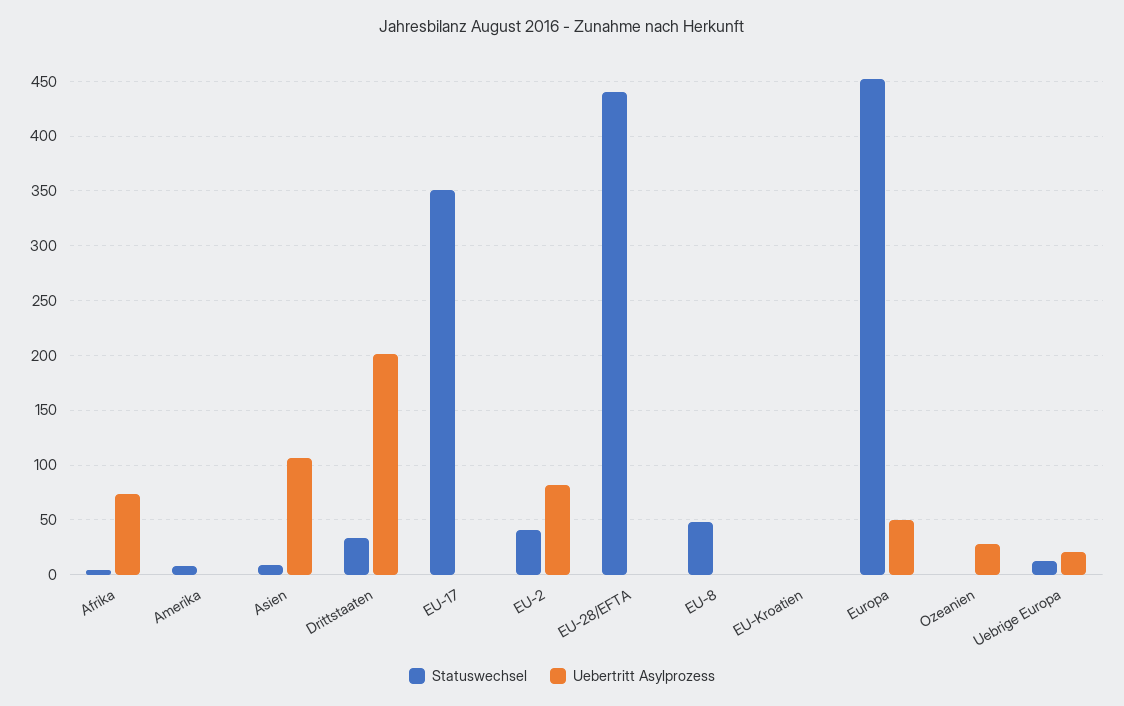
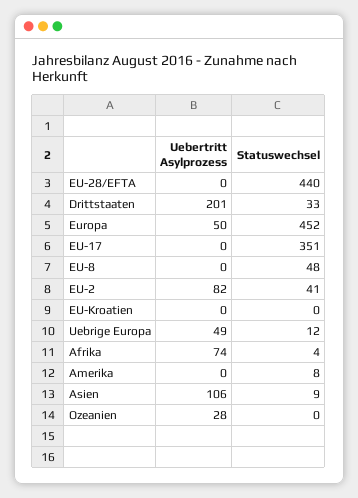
  {
    "Statuswechsel": {
      "Afrika": 4,
      "Amerika": 8,
      "Asien": 9,
      "Drittstaaten": 33,
      "EU-17": 351,
      "EU-2": 41,
      "EU-28/EFTA": 440,
      "EU-8": 48,
      "EU-Kroatien": 0,
      "Europa": 452,
      "Ozeanien": 0,
      "Uebrige Europa": 12
    },
    "Uebertritt Asylprozess": {
      "Afrika": 74,
      "Amerika": 0,
      "Asien": 106,
      "Drittstaaten": 201,
      "EU-17": 0,
      "EU-2": 82,
      "EU-28/EFTA": 0,
      "EU-8": 0,
      "EU-Kroatien": 0,
      "Europa": 50,
      "Ozeanien": 28,
-     "Uebrige Europa": 20
+     "Uebrige Europa": 49
    }
  }

